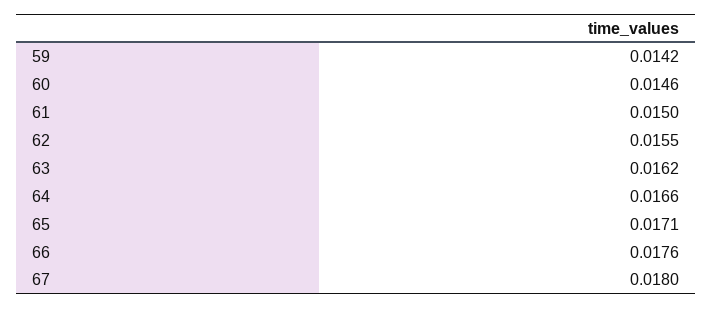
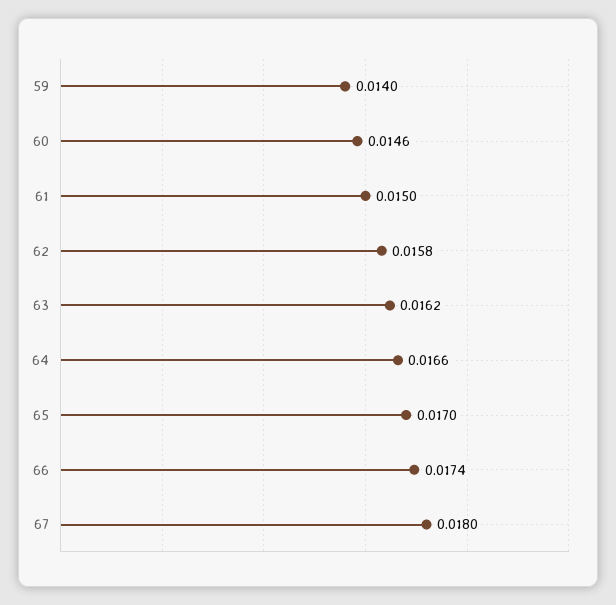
  {
-   "59": 0.0142,
+   "59": 0.014,
    "60": 0.0146,
    "61": 0.015,
-   "62": 0.0155,
+   "62": 0.0158,
    "63": 0.0162,
    "64": 0.0166,
-   "65": 0.0171,
+   "65": 0.017,
-   "66": 0.0176,
+   "66": 0.0174,
    "67": 0.018
  }

